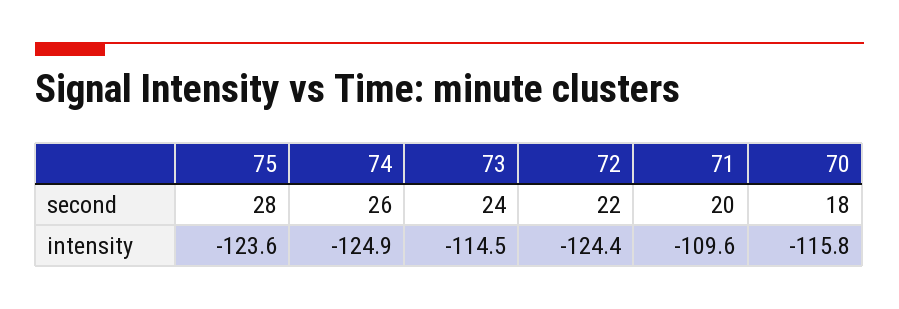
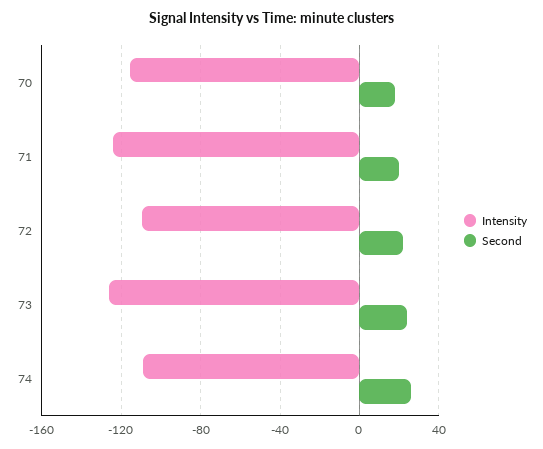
  {
    "second": {
-     "75": 28,
      "74": 26,
      "73": 24,
      "72": 22,
      "71": 20,
      "70": 18
    },
    "intensity": {
-     "75": -123.6,
-     "74": -124.9,
+     "74": -110,
-     "73": -114.5,
+     "73": -125,
-     "72": -124.4,
+     "72": -110,
-     "71": -109.6,
+     "71": -125,
      "70": -115.8
    }
  }

